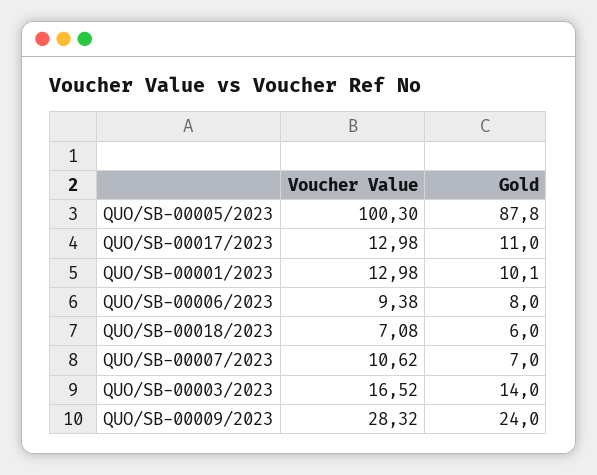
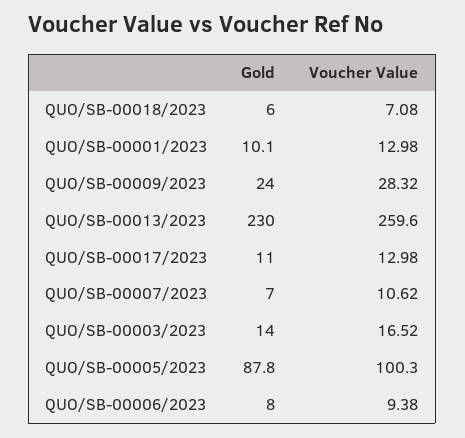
  {
    "Voucher Value": {
      "QUO/SB-00005/2023": 100.3,
      "QUO/SB-00017/2023": 12.98,
      "QUO/SB-00001/2023": 12.98,
      "QUO/SB-00006/2023": 9.38,
      "QUO/SB-00018/2023": 7.08,
      "QUO/SB-00007/2023": 10.62,
      "QUO/SB-00003/2023": 16.52,
-     "QUO/SB-00009/2023": 28.32
+     "QUO/SB-00009/2023": 28.32,
+     "QUO/SB-00013/2023": 259.6
    },
    "Gold": {
      "QUO/SB-00005/2023": 87.8,
      "QUO/SB-00017/2023": 11,
      "QUO/SB-00001/2023": 10.1,
      "QUO/SB-00006/2023": 8,
      "QUO/SB-00018/2023": 6,
      "QUO/SB-00007/2023": 7,
      "QUO/SB-00003/2023": 14,
-     "QUO/SB-00009/2023": 24
+     "QUO/SB-00009/2023": 24,
+     "QUO/SB-00013/2023": 230
    }
  }

